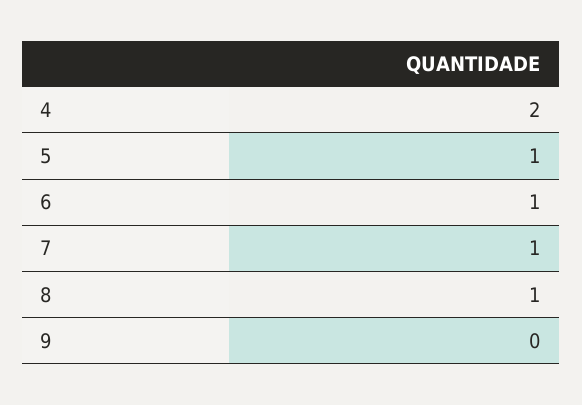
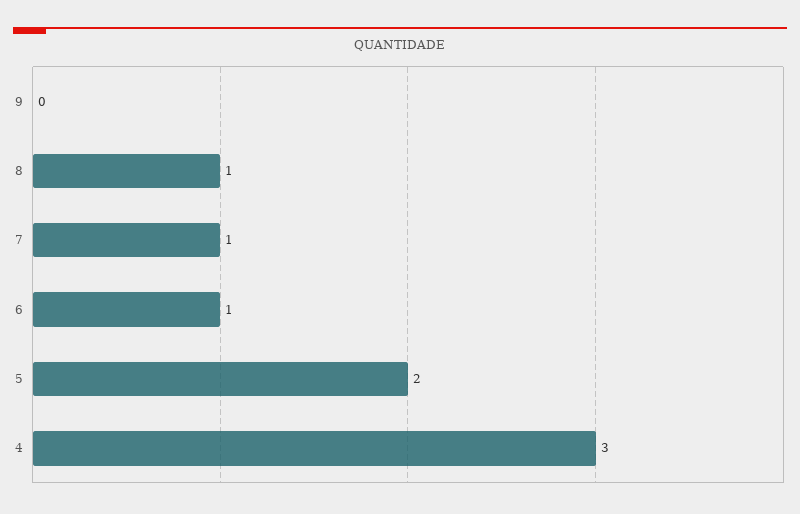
  {
-   "4": 2,
+   "4": 3,
-   "5": 1,
+   "5": 2,
    "6": 1,
    "7": 1,
    "8": 1,
    "9": 0
  }

